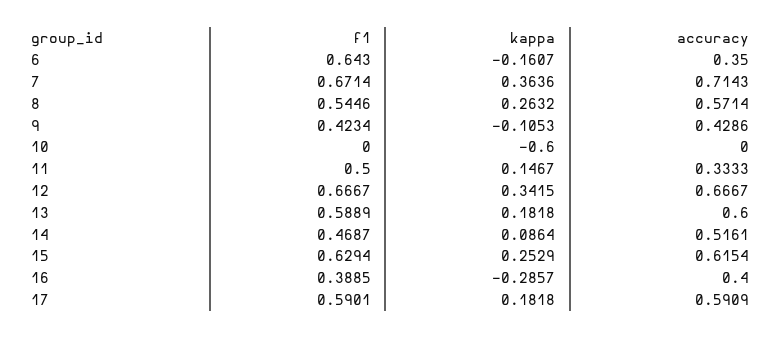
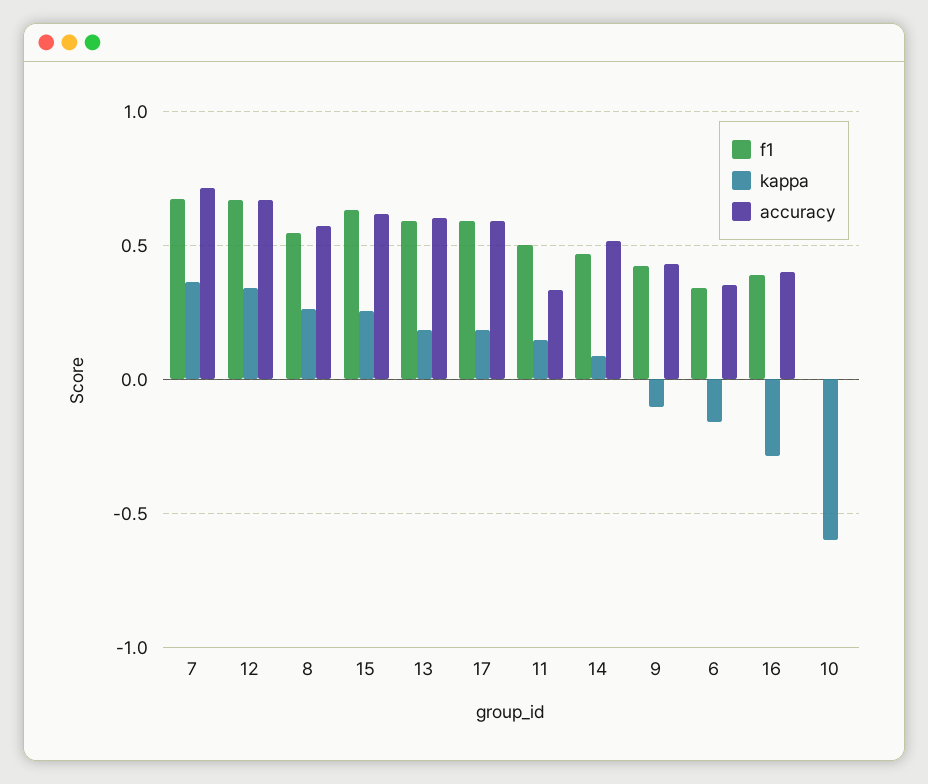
  {
    "f1": {
-     "6": 0.643,
+     "6": 0.35,
      "7": 0.6714,
      "8": 0.5446,
      "9": 0.4234,
      "10": 0,
      "11": 0.5,
      "12": 0.6667,
      "13": 0.5889,
      "14": 0.4687,
      "15": 0.6294,
      "16": 0.3885,
      "17": 0.5901
    },
    "kappa": {
      "6": -0.1607,
      "7": 0.3636,
      "8": 0.2632,
      "9": -0.1053,
      "10": -0.6,
      "11": 0.1467,
      "12": 0.3415,
      "13": 0.1818,
      "14": 0.0864,
      "15": 0.2529,
      "16": -0.2857,
      "17": 0.1818
    },
    "accuracy": {
      "6": 0.35,
      "7": 0.7143,
      "8": 0.5714,
      "9": 0.4286,
      "10": 0,
      "11": 0.3333,
      "12": 0.6667,
      "13": 0.6,
      "14": 0.5161,
      "15": 0.6154,
      "16": 0.4,
      "17": 0.5909
    }
  }

